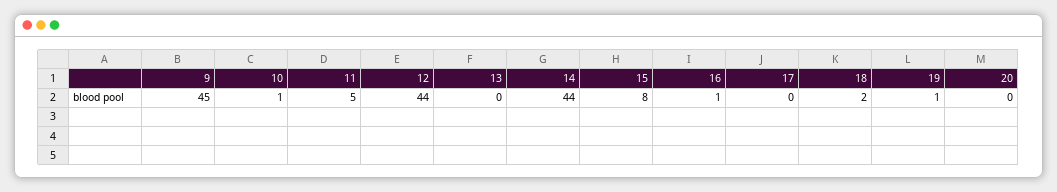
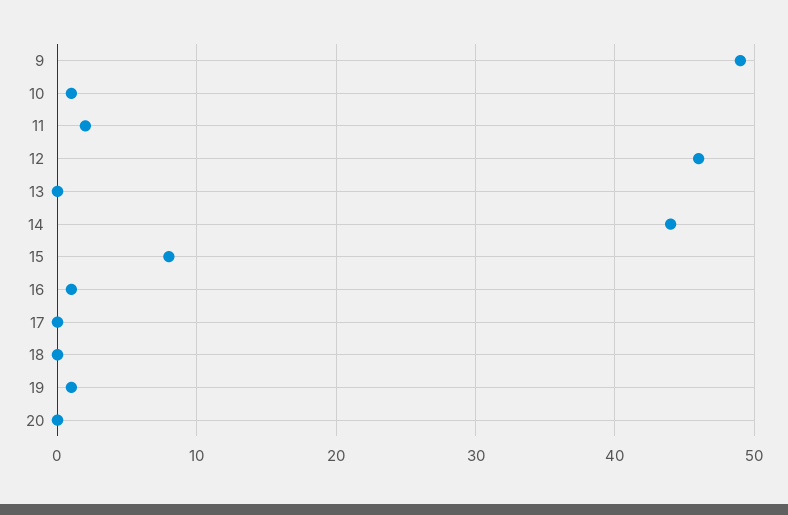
  {
-   "9": 45,
+   "9": 49,
    "10": 1,
-   "11": 5,
+   "11": 2,
-   "12": 44,
+   "12": 46,
    "13": 0,
    "14": 44,
    "15": 8,
    "16": 1,
    "17": 0,
-   "18": 2,
+   "18": 0,
    "19": 1,
    "20": 0
  }

